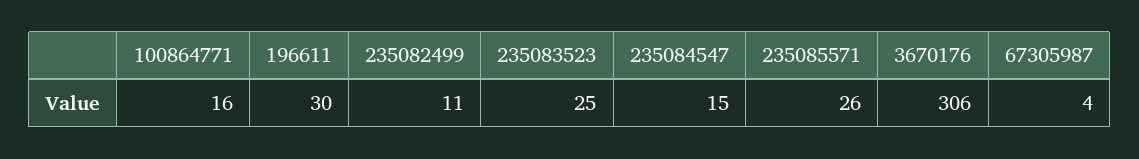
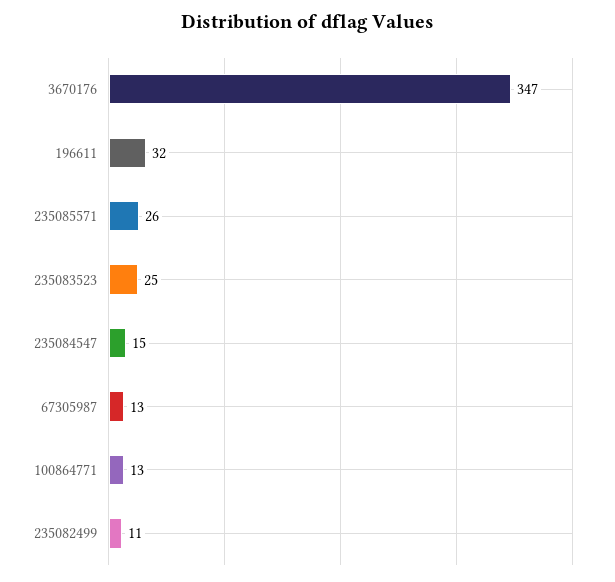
  {
-   "100864771": 16,
+   "100864771": 13,
-   "196611": 30,
+   "196611": 32,
    "235082499": 11,
    "235083523": 25,
    "235084547": 15,
    "235085571": 26,
-   "3670176": 306,
+   "3670176": 347,
-   "67305987": 4
+   "67305987": 13
  }

